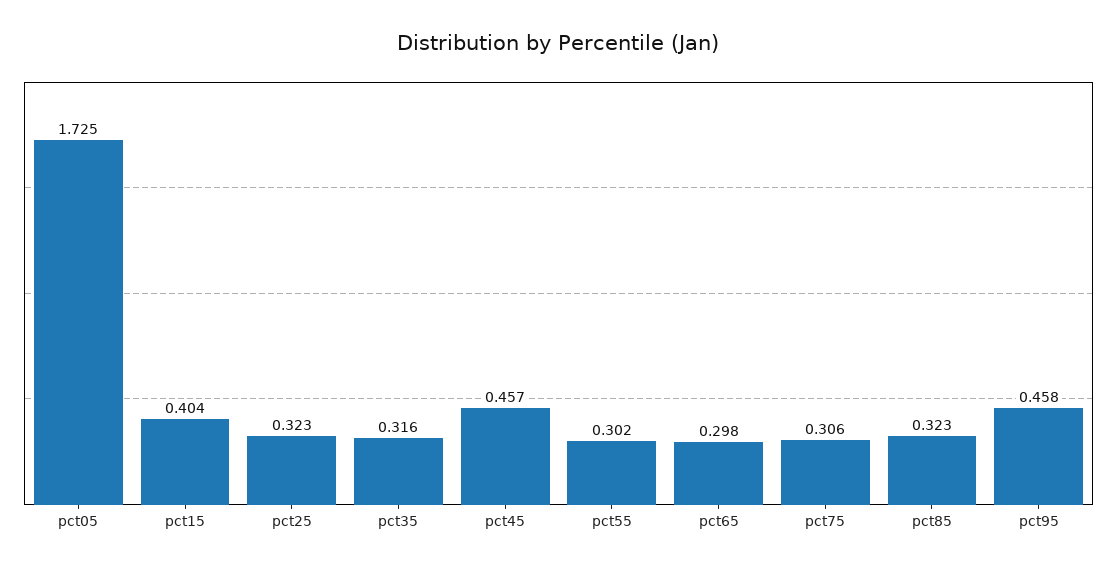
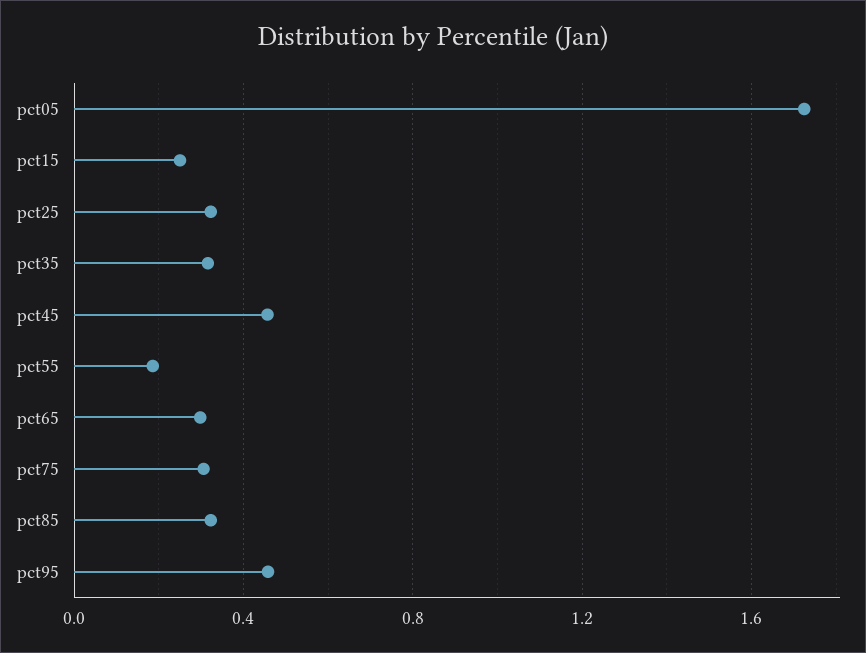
  {
    "pct05": 1.725,
-   "pct15": 0.404,
+   "pct15": 0.25,
    "pct25": 0.323,
    "pct35": 0.316,
    "pct45": 0.457,
-   "pct55": 0.302,
+   "pct55": 0.2,
    "pct65": 0.298,
    "pct75": 0.306,
    "pct85": 0.323,
    "pct95": 0.458
  }

